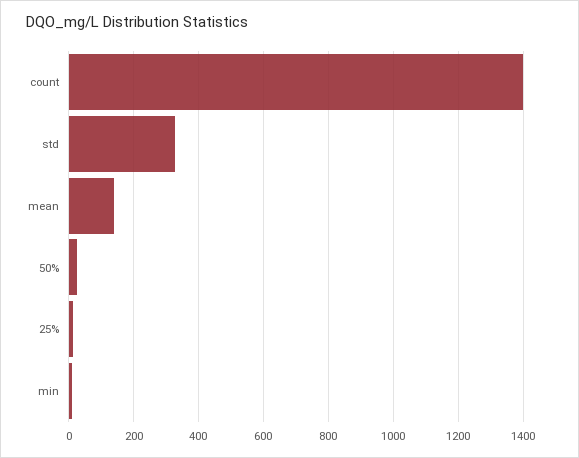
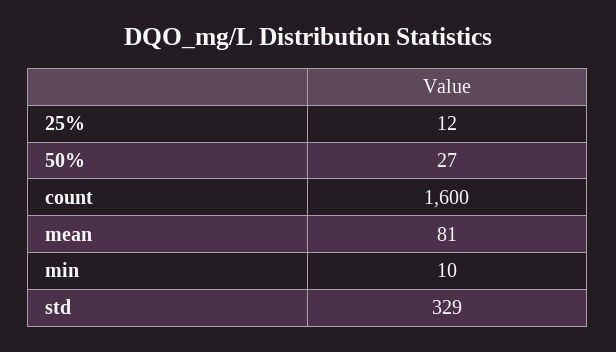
  {
-   "count": 1400,
+   "count": 1600,
    "std": 329,
-   "mean": 140,
+   "mean": 81,
    "50%": 27,
    "25%": 12,
    "min": 10
  }

